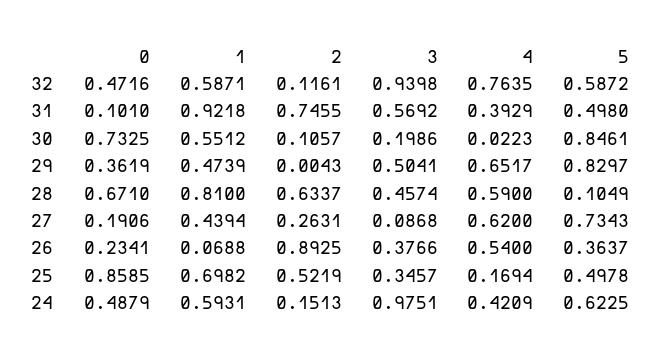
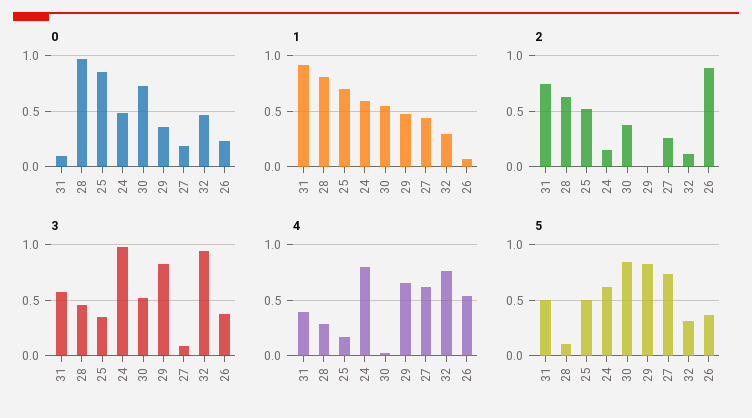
  {
    "0": {
      "32": 0.4716,
      "31": 0.101,
      "30": 0.7325,
      "29": 0.3619,
-     "28": 0.671,
+     "28": 1,
      "27": 0.1906,
      "26": 0.2341,
      "25": 0.8585,
      "24": 0.4879
    },
    "1": {
-     "32": 0.5871,
+     "32": 0.3,
      "31": 0.9218,
      "30": 0.5512,
      "29": 0.4739,
      "28": 0.81,
      "27": 0.4394,
      "26": 0.0688,
      "25": 0.6982,
      "24": 0.5931
    },
    "2": {
      "32": 0.1161,
      "31": 0.7455,
-     "30": 0.1057,
+     "30": 0.4,
      "29": 0.0043,
      "28": 0.6337,
      "27": 0.2631,
      "26": 0.8925,
      "25": 0.5219,
      "24": 0.1513
    },
    "3": {
      "32": 0.9398,
      "31": 0.5692,
-     "30": 0.1986,
+     "30": 0.5,
-     "29": 0.5041,
+     "29": 0.8,
      "28": 0.4574,
      "27": 0.0868,
      "26": 0.3766,
      "25": 0.3457,
      "24": 0.9751
    },
    "4": {
      "32": 0.7635,
      "31": 0.3929,
      "30": 0.0223,
      "29": 0.6517,
-     "28": 0.59,
+     "28": 0.3,
      "27": 0.62,
      "26": 0.54,
      "25": 0.1694,
-     "24": 0.4209
+     "24": 0.8
    },
    "5": {
-     "32": 0.5872,
+     "32": 0.3,
      "31": 0.498,
      "30": 0.8461,
      "29": 0.8297,
      "28": 0.1049,
      "27": 0.7343,
      "26": 0.3637,
      "25": 0.4978,
      "24": 0.6225
    }
  }

